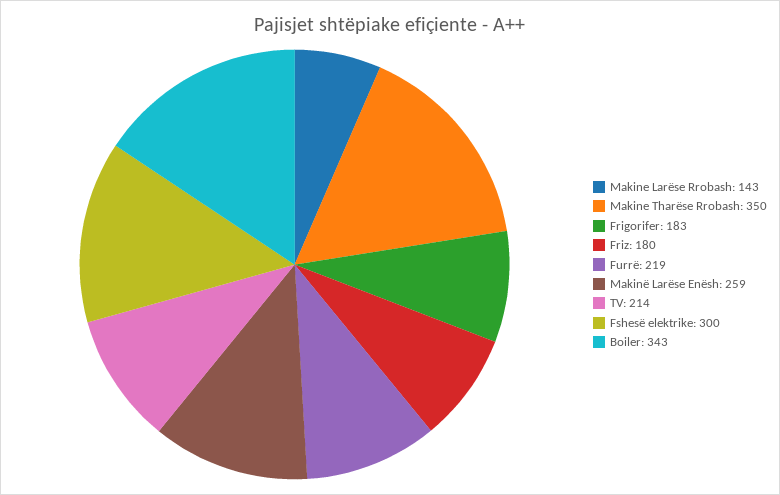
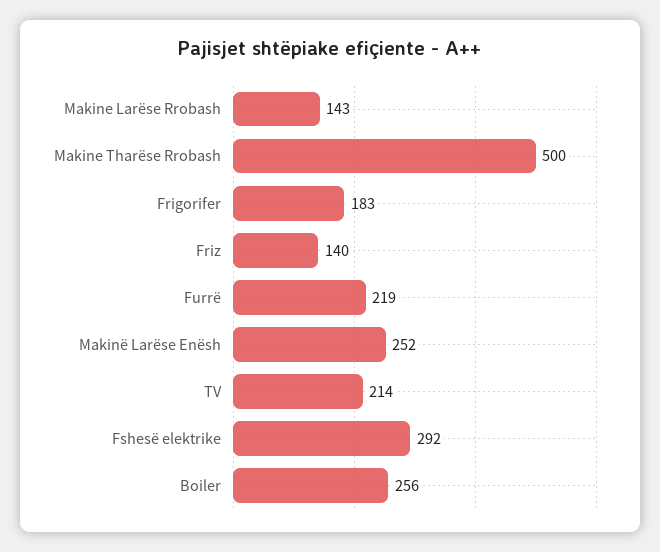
  {
    "Makine Larëse Rrobash": 143,
-   "Makine Tharëse Rrobash": 350,
+   "Makine Tharëse Rrobash": 500,
    "Frigorifer": 183,
-   "Friz": 180,
+   "Friz": 140,
    "Furrë": 219,
-   "Makinë Larëse Enësh": 259,
+   "Makinë Larëse Enësh": 252,
    "TV": 214,
-   "Fshesë elektrike": 300,
+   "Fshesë elektrike": 292,
-   "Boiler": 343
+   "Boiler": 256
  }

